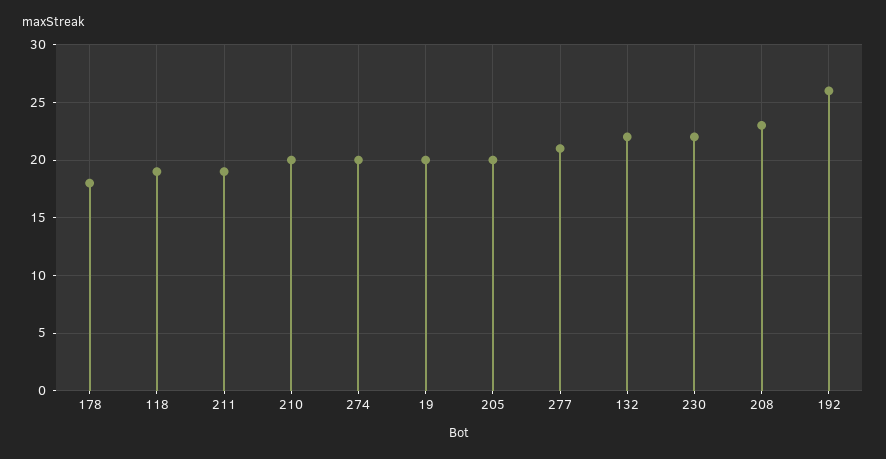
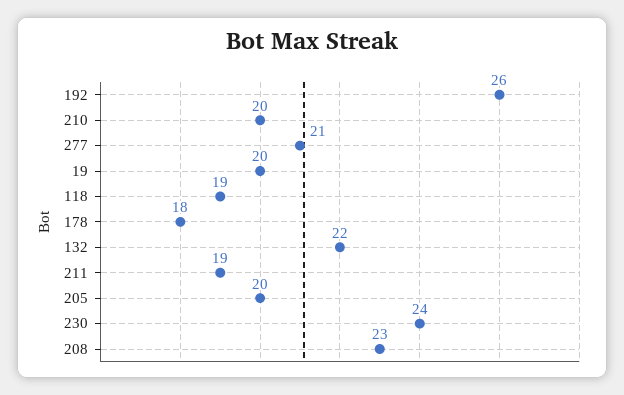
  {
    "178": 18,
    "118": 19,
    "211": 19,
    "210": 20,
-   "274": 20,
    "19": 20,
    "205": 20,
    "277": 21,
    "132": 22,
-   "230": 22,
+   "230": 24,
    "208": 23,
    "192": 26
  }

